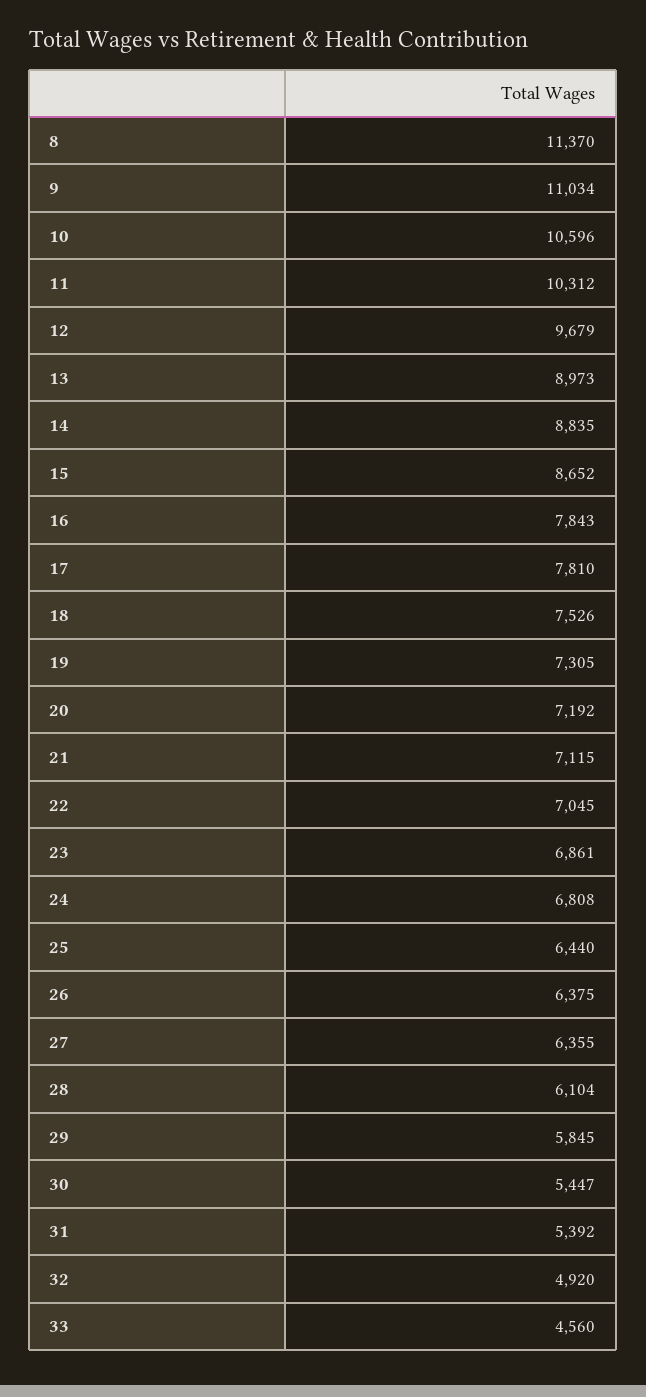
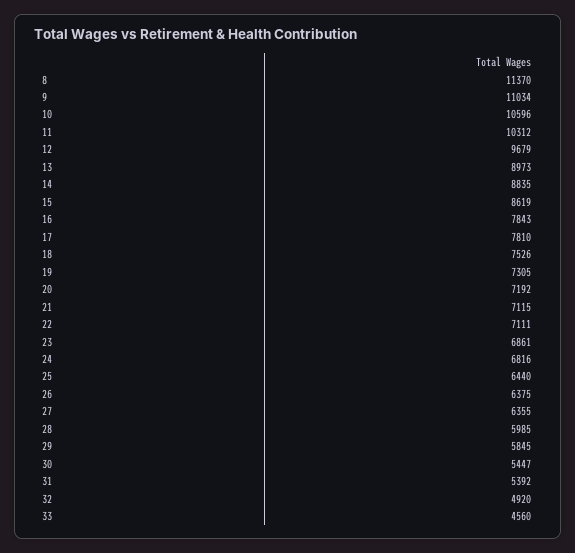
  {
    "8": 11370,
    "9": 11034,
    "10": 10596,
    "11": 10312,
    "12": 9679,
    "13": 8973,
    "14": 8835,
-   "15": 8652,
+   "15": 8619,
    "16": 7843,
    "17": 7810,
    "18": 7526,
    "19": 7305,
    "20": 7192,
    "21": 7115,
-   "22": 7045,
+   "22": 7111,
    "23": 6861,
-   "24": 6808,
+   "24": 6816,
    "25": 6440,
    "26": 6375,
    "27": 6355,
-   "28": 6104,
+   "28": 5985,
    "29": 5845,
    "30": 5447,
    "31": 5392,
    "32": 4920,
    "33": 4560
  }

